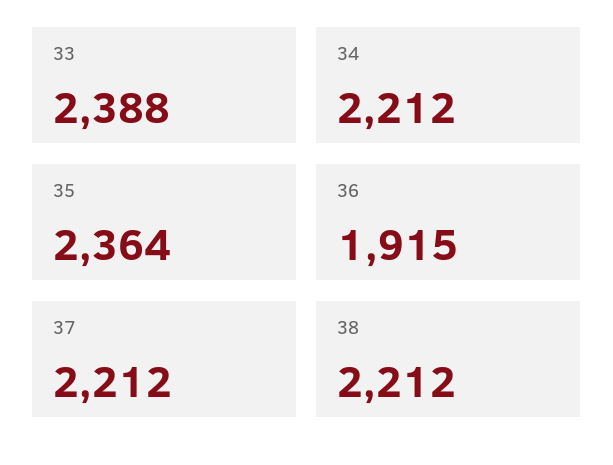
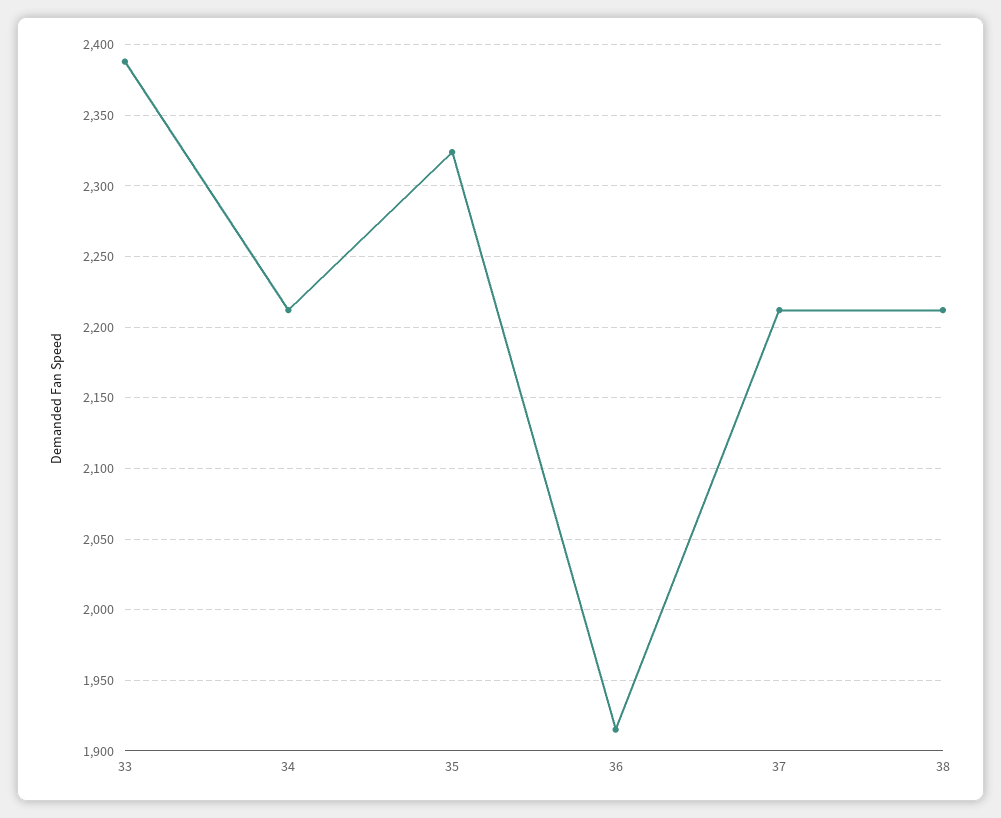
  {
    "33": 2388,
    "34": 2212,
-   "35": 2364,
+   "35": 2325,
    "36": 1915,
    "37": 2212,
    "38": 2212
  }

